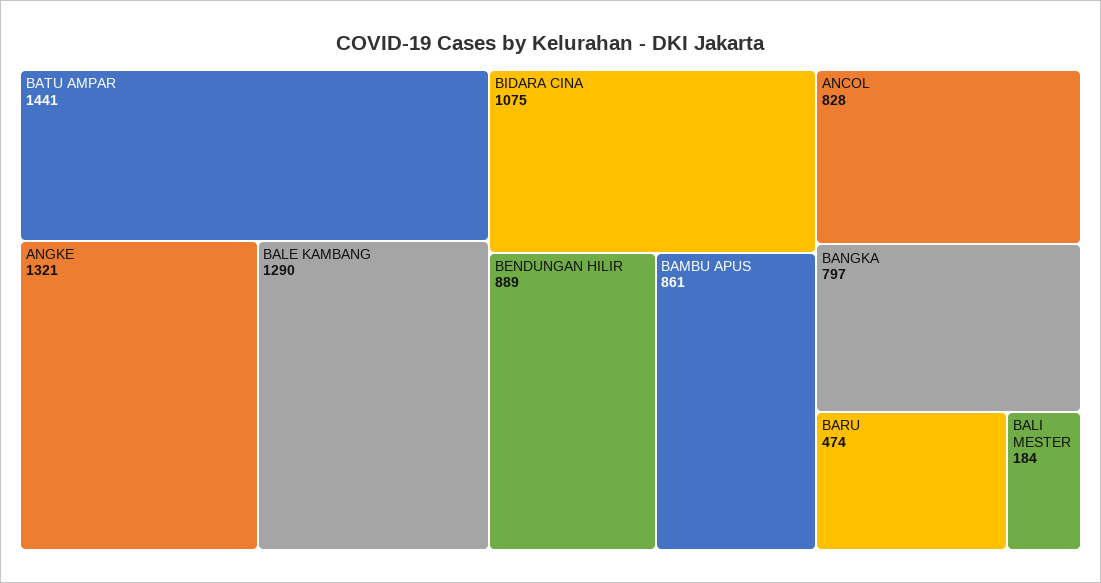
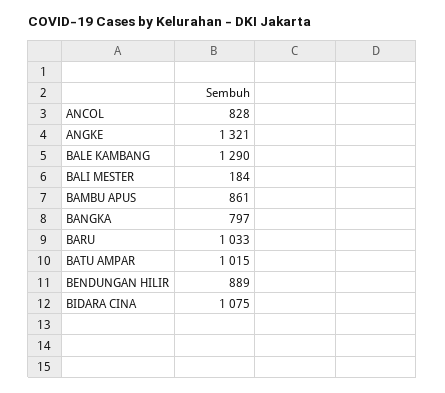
  {
-   "BATU AMPAR": 1441,
+   "BATU AMPAR": 1015,
    "ANGKE": 1321,
    "BALE KAMBANG": 1290,
    "BIDARA CINA": 1075,
    "BENDUNGAN HILIR": 889,
    "BAMBU APUS": 861,
    "ANCOL": 828,
    "BANGKA": 797,
-   "BARU": 474,
+   "BARU": 1033,
    "BALI MESTER": 184
  }

